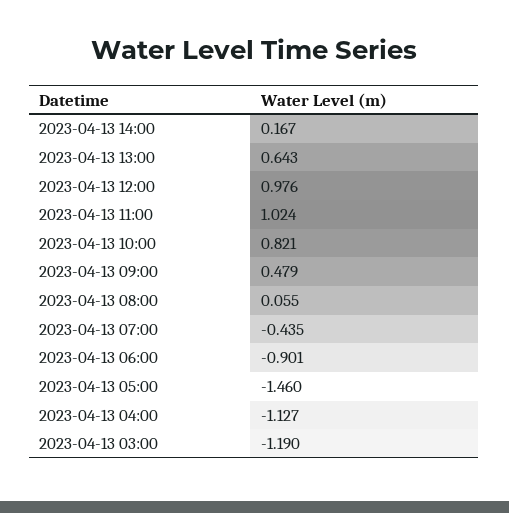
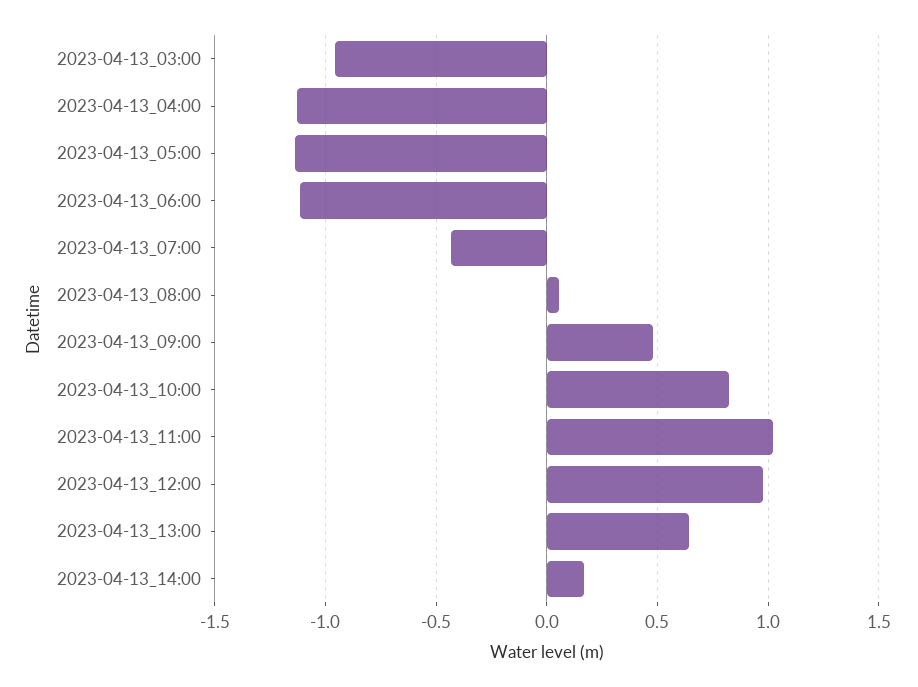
  {
    "2023-04-13 14:00": 0.167,
    "2023-04-13 13:00": 0.643,
    "2023-04-13 12:00": 0.976,
    "2023-04-13 11:00": 1.024,
    "2023-04-13 10:00": 0.821,
    "2023-04-13 09:00": 0.479,
    "2023-04-13 08:00": 0.055,
    "2023-04-13 07:00": -0.435,
-   "2023-04-13 06:00": -0.901,
+   "2023-04-13 06:00": -1.1,
-   "2023-04-13 05:00": -1.46,
+   "2023-04-13 05:00": -1.15,
    "2023-04-13 04:00": -1.127,
-   "2023-04-13 03:00": -1.19
+   "2023-04-13 03:00": -0.95
  }

